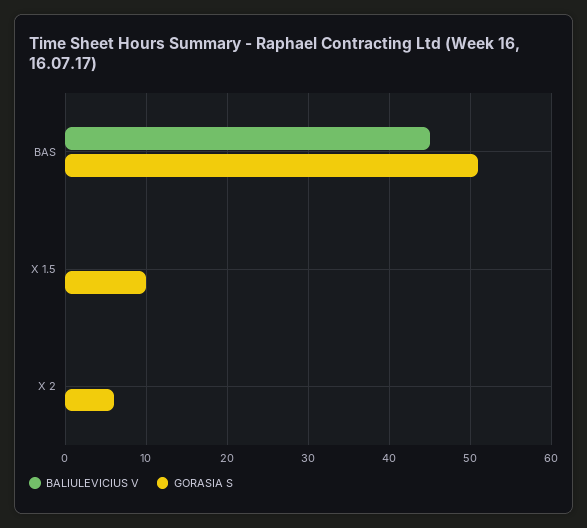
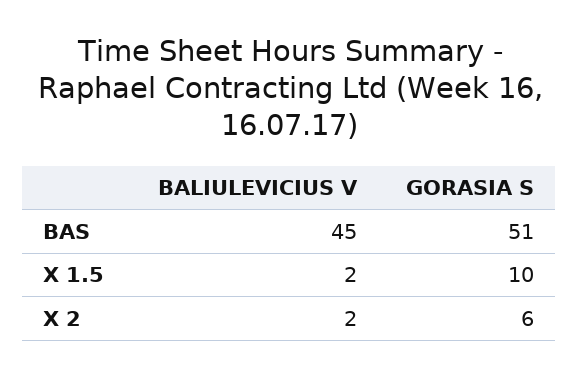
  {
    "BALIULEVICIUS V": {
      "BAS": 45,
-     "X 1.5": 0,
+     "X 1.5": 2,
-     "X 2": 0
+     "X 2": 2
    },
    "GORASIA S": {
      "BAS": 51,
      "X 1.5": 10,
      "X 2": 6
    }
  }

